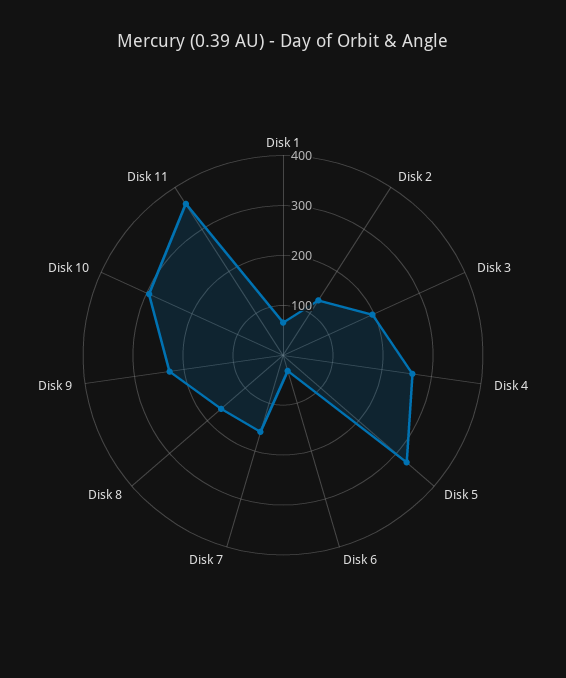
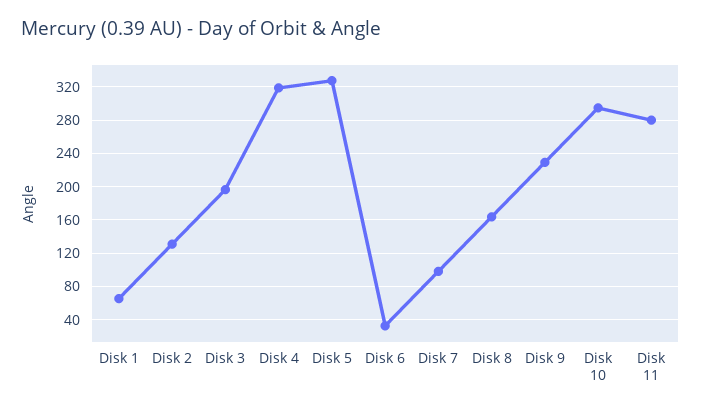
  {
    "Disk 1": 70,
    "Disk 2": 130,
    "Disk 3": 200,
-   "Disk 4": 260,
+   "Disk 4": 320,
    "Disk 5": 330,
    "Disk 6": 30,
-   "Disk 7": 160,
+   "Disk 7": 100,
    "Disk 8": 160,
    "Disk 9": 230,
    "Disk 10": 290,
-   "Disk 11": 360
+   "Disk 11": 280
  }

